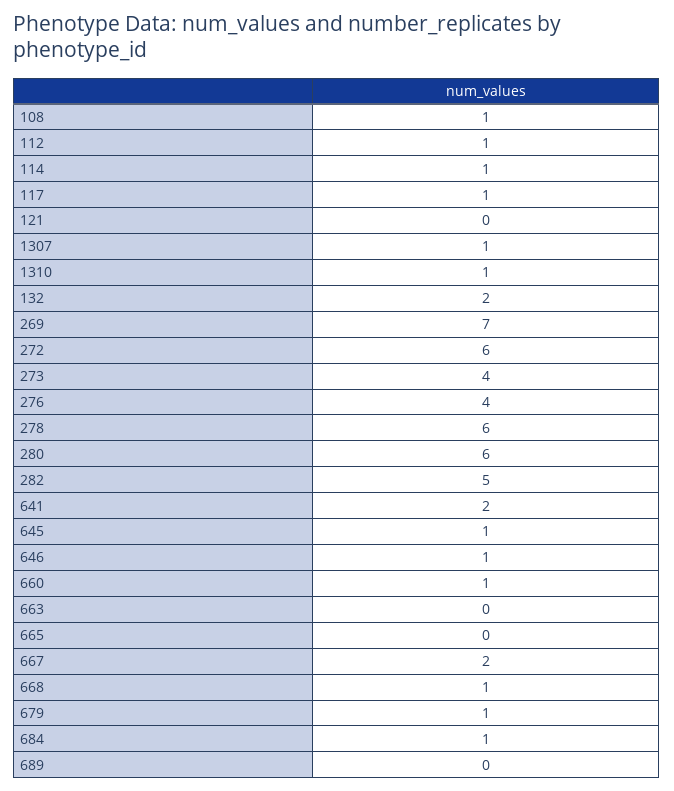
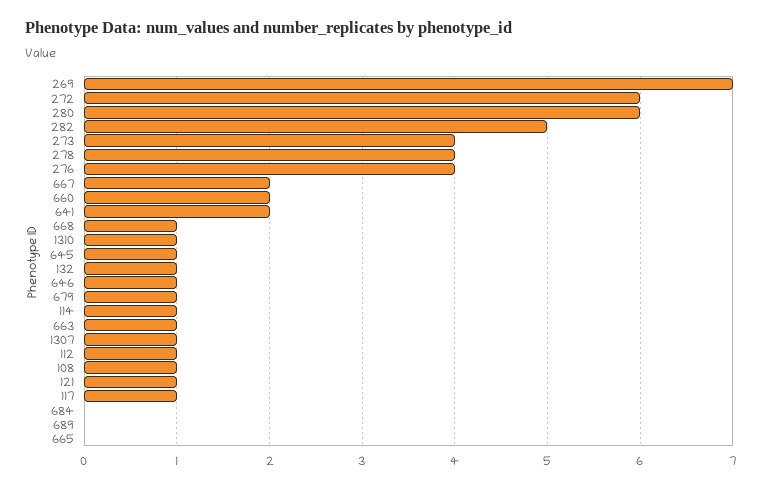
  {
    "108": 1,
    "112": 1,
    "114": 1,
    "117": 1,
-   "121": 0,
+   "121": 1,
    "1307": 1,
    "1310": 1,
-   "132": 2,
+   "132": 1,
    "269": 7,
    "272": 6,
    "273": 4,
    "276": 4,
-   "278": 6,
+   "278": 4,
    "280": 6,
    "282": 5,
    "641": 2,
    "645": 1,
    "646": 1,
-   "660": 1,
+   "660": 2,
-   "663": 0,
+   "663": 1,
    "665": 0,
    "667": 2,
    "668": 1,
    "679": 1,
-   "684": 1,
+   "684": 0,
    "689": 0
  }

